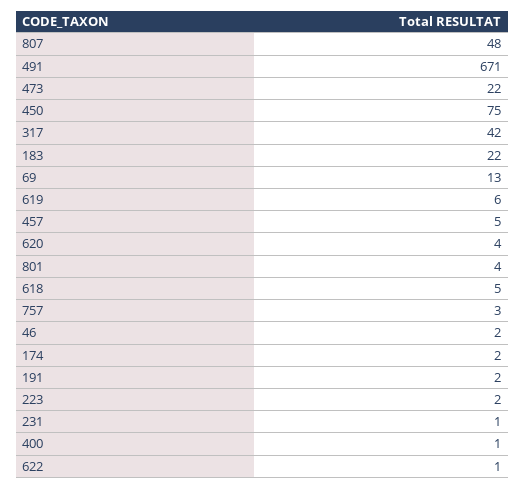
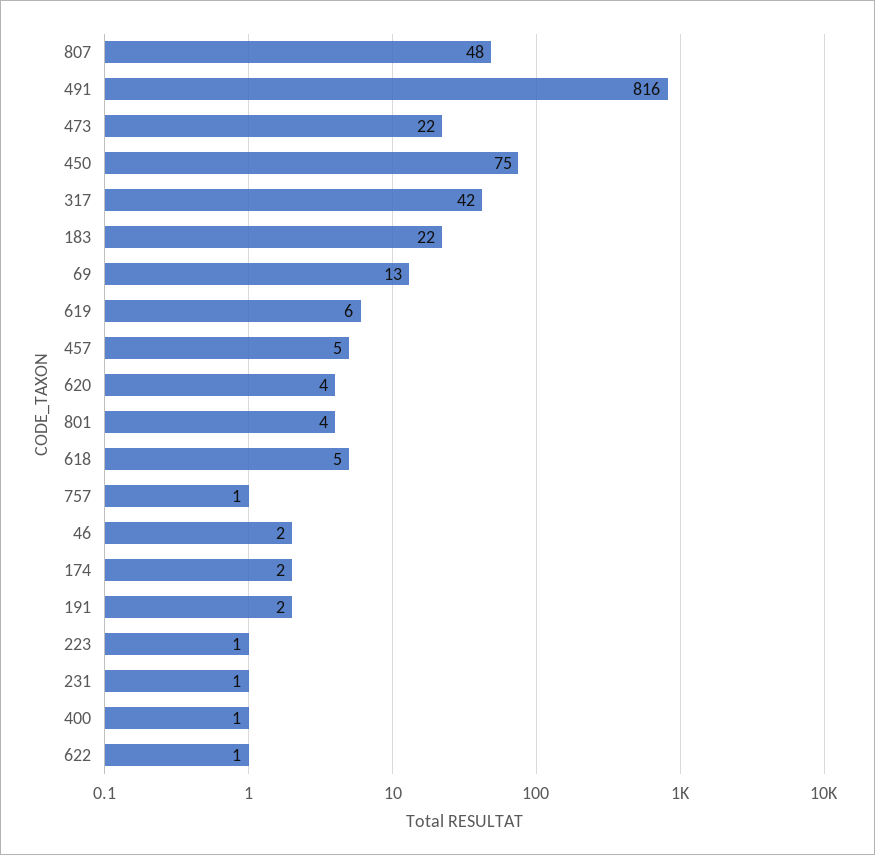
  {
    "807": 48,
-   "491": 671,
+   "491": 816,
    "473": 22,
    "450": 75,
    "317": 42,
    "183": 22,
    "69": 13,
    "619": 6,
    "457": 5,
    "620": 4,
    "801": 4,
    "618": 5,
-   "757": 3,
+   "757": 1,
    "46": 2,
    "174": 2,
    "191": 2,
-   "223": 2,
+   "223": 1,
    "231": 1,
    "400": 1,
    "622": 1
  }

